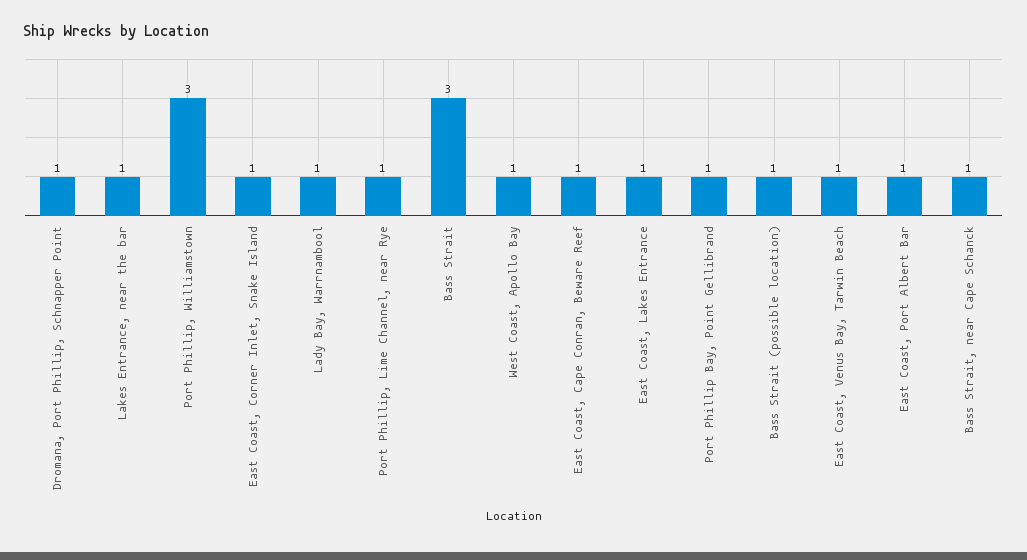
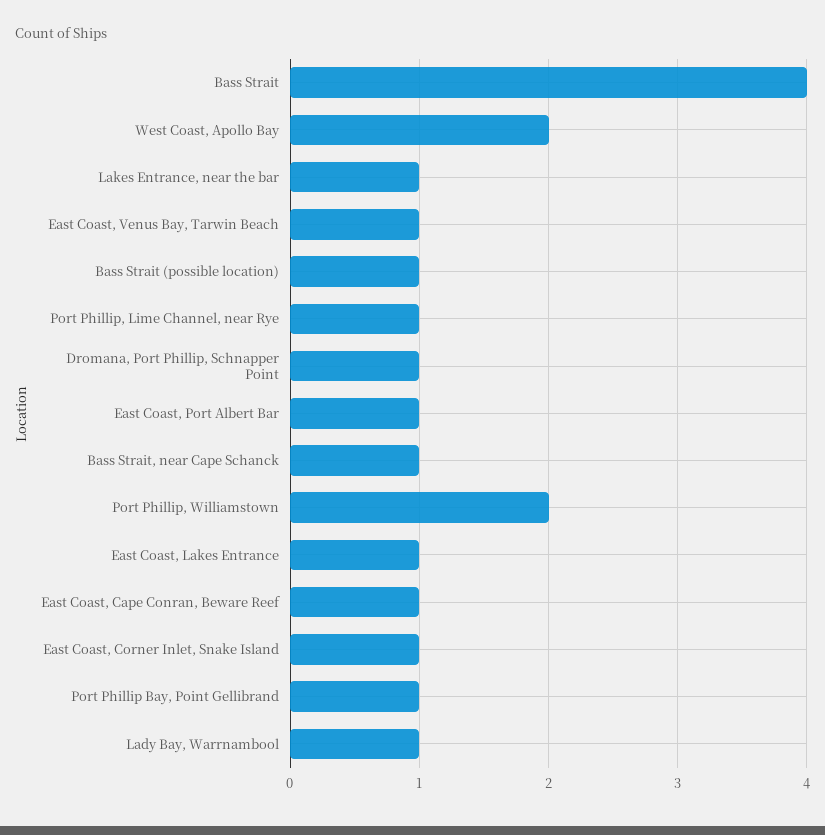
  {
    "Dromana, Port Phillip, Schnapper Point": 1,
    "Lakes Entrance, near the bar": 1,
-   "Port Phillip, Williamstown": 3,
+   "Port Phillip, Williamstown": 2,
    "East Coast, Corner Inlet, Snake Island": 1,
    "Lady Bay, Warrnambool": 1,
    "Port Phillip, Lime Channel, near Rye": 1,
-   "Bass Strait": 3,
+   "Bass Strait": 4,
-   "West Coast, Apollo Bay": 1,
+   "West Coast, Apollo Bay": 2,
    "East Coast, Cape Conran, Beware Reef": 1,
    "East Coast, Lakes Entrance": 1,
    "Port Phillip Bay, Point Gellibrand": 1,
    "Bass Strait (possible location)": 1,
    "East Coast, Venus Bay, Tarwin Beach": 1,
    "East Coast, Port Albert Bar": 1,
    "Bass Strait, near Cape Schanck": 1
  }

